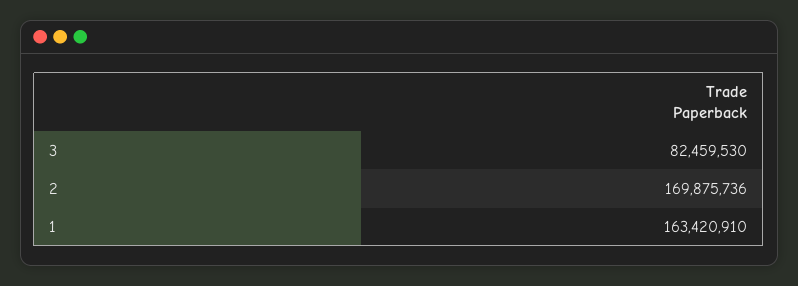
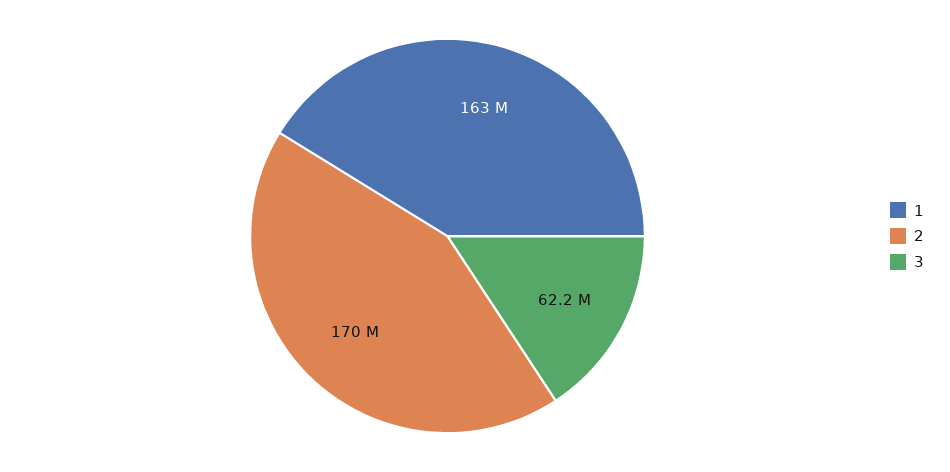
  {
-   "3": 82459530,
+   "3": 62200000,
    "2": 169875736,
    "1": 163420910
  }

